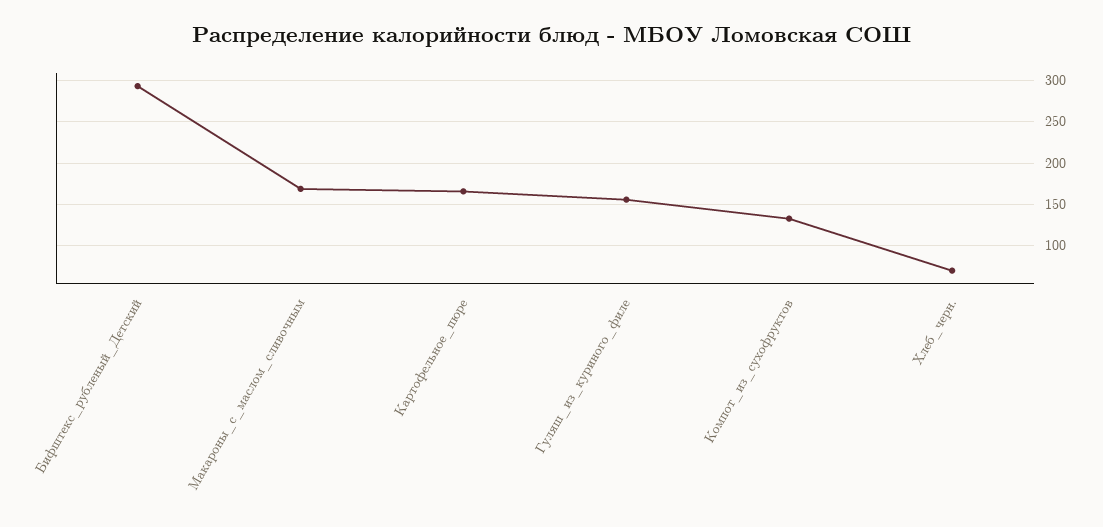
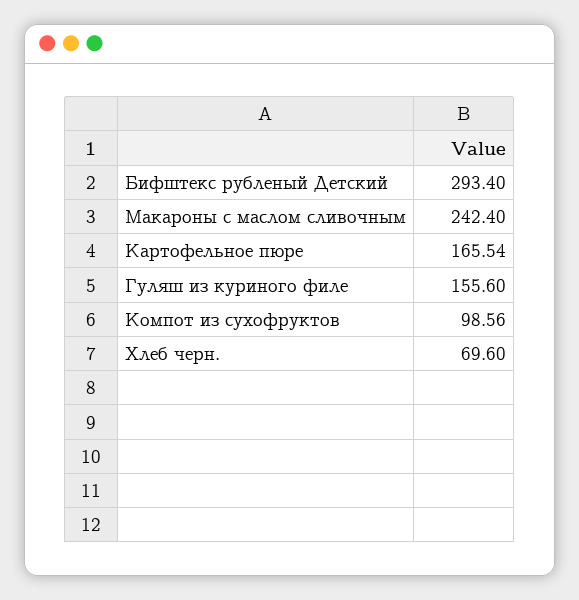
  {
    "Бифштекс_рубленый_Детский": 293.4,
-   "Макароны_с_маслом_сливочным": 170,
+   "Макароны_с_маслом_сливочным": 242.4,
    "Картофельное_пюре": 165.54,
    "Гуляш_из_куриного_филе": 155.6,
-   "Компот_из_сухофруктов": 130,
+   "Компот_из_сухофруктов": 98.56,
    "Хлеб_черн.": 69.6
  }

